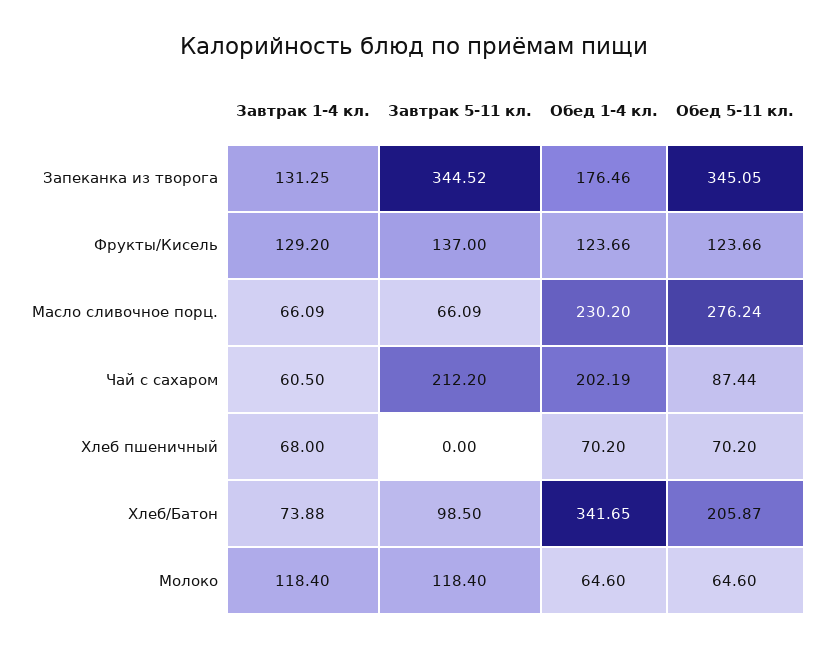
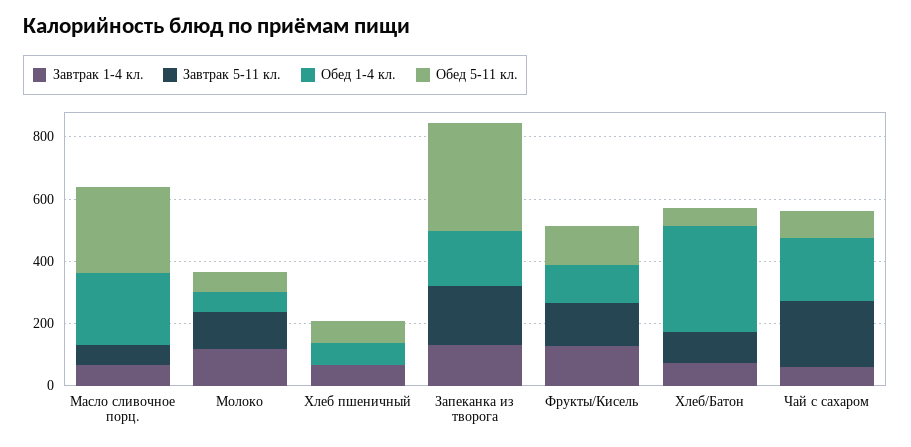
  {
    "Завтрак 1-4 кл.": {
      "Запеканка из творога": 131.25,
      "Фрукты/Кисель": 129.2,
      "Масло сливочное порц.": 66.09,
      "Чай с сахаром": 60.5,
      "Хлеб пшеничный": 68,
      "Хлеб/Батон": 73.88,
      "Молоко": 118.4
    },
    "Завтрак 5-11 кл.": {
-     "Запеканка из творога": 344.52,
+     "Запеканка из творога": 200,
      "Фрукты/Кисель": 137,
      "Масло сливочное порц.": 66.09,
      "Чай с сахаром": 212.2,
      "Хлеб пшеничный": 0,
      "Хлеб/Батон": 98.5,
      "Молоко": 118.4
    },
    "Обед 1-4 кл.": {
      "Запеканка из творога": 176.46,
      "Фрукты/Кисель": 123.66,
      "Масло сливочное порц.": 230.2,
      "Чай с сахаром": 202.19,
      "Хлеб пшеничный": 70.2,
      "Хлеб/Батон": 341.65,
      "Молоко": 64.6
    },
    "Обед 5-11 кл.": {
      "Запеканка из творога": 345.05,
      "Фрукты/Кисель": 123.66,
      "Масло сливочное порц.": 276.24,
      "Чай с сахаром": 87.44,
      "Хлеб пшеничный": 70.2,
-     "Хлеб/Батон": 205.87,
+     "Хлеб/Батон": 50,
      "Молоко": 64.6
    }
  }

